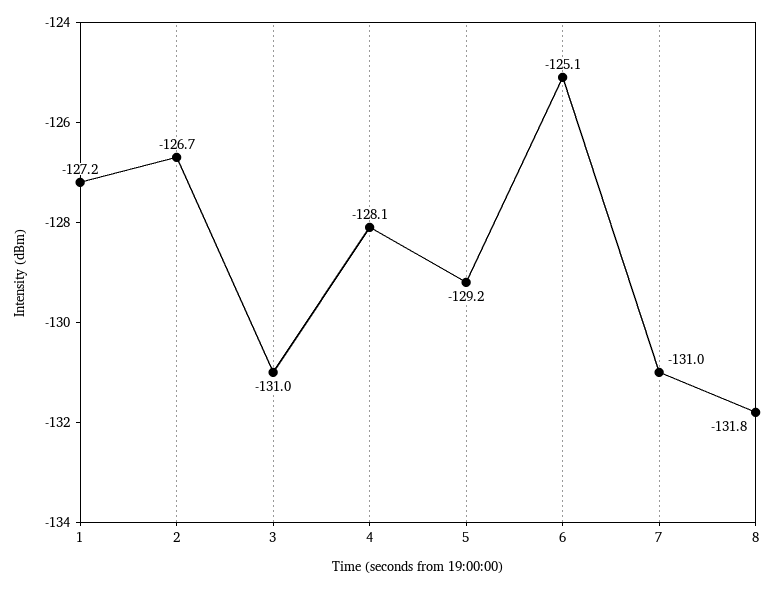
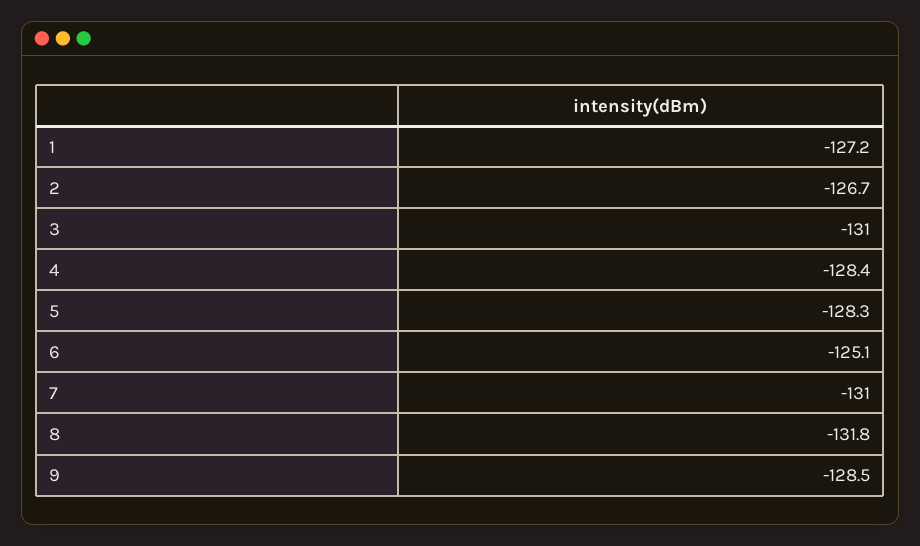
  {
    "1": -127.2,
    "2": -126.7,
    "3": -131,
-   "4": -128.1,
+   "4": -128.4,
-   "5": -129.2,
+   "5": -128.3,
    "6": -125.1,
    "7": -131,
-   "8": -131.8
+   "8": -131.8,
+   "9": -128.5
  }

